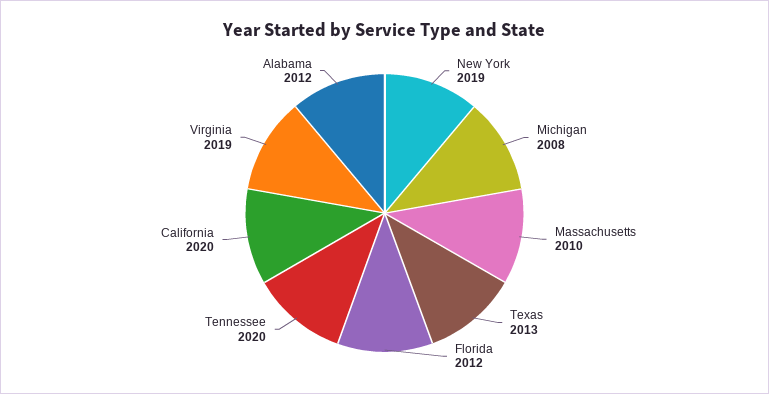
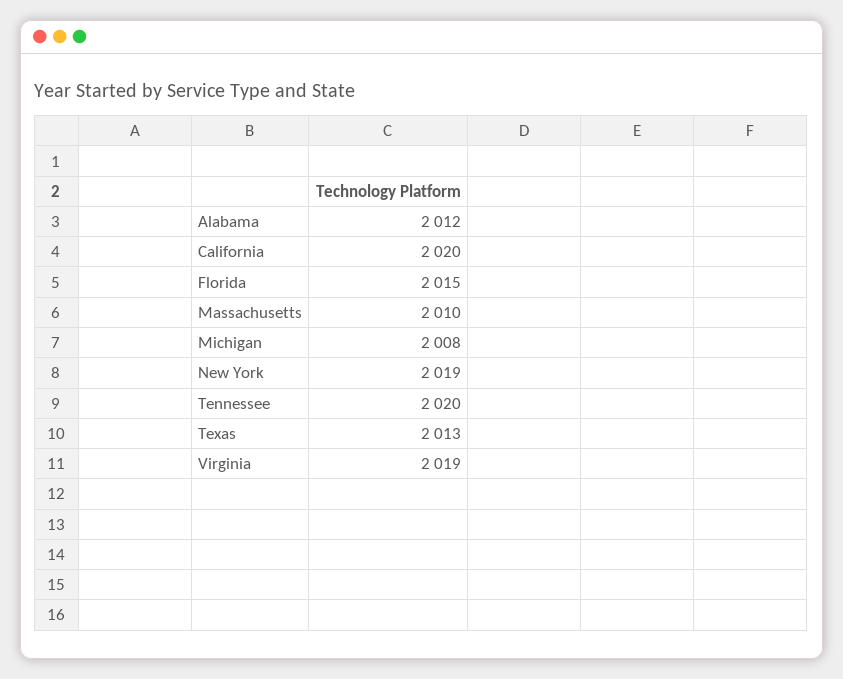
  {
    "New York": 2019,
    "Michigan": 2008,
    "Massachusetts": 2010,
    "Texas": 2013,
-   "Florida": 2012,
+   "Florida": 2015,
    "Tennessee": 2020,
    "California": 2020,
    "Virginia": 2019,
    "Alabama": 2012
  }

